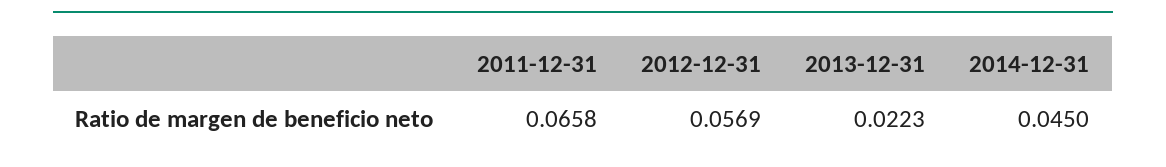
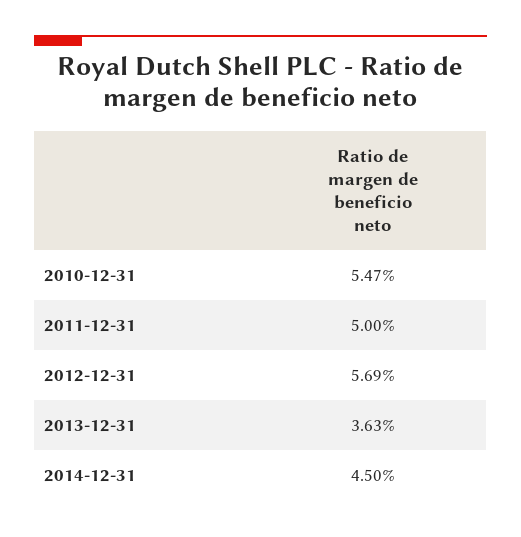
  {
-   "2011-12-31": 0.0658,
+   "2011-12-31": 0.05,
    "2012-12-31": 0.0569,
-   "2013-12-31": 0.0223,
+   "2013-12-31": 0.0363,
-   "2014-12-31": 0.045
+   "2014-12-31": 0.045,
+   "2010-12-31": 0.0547
  }

